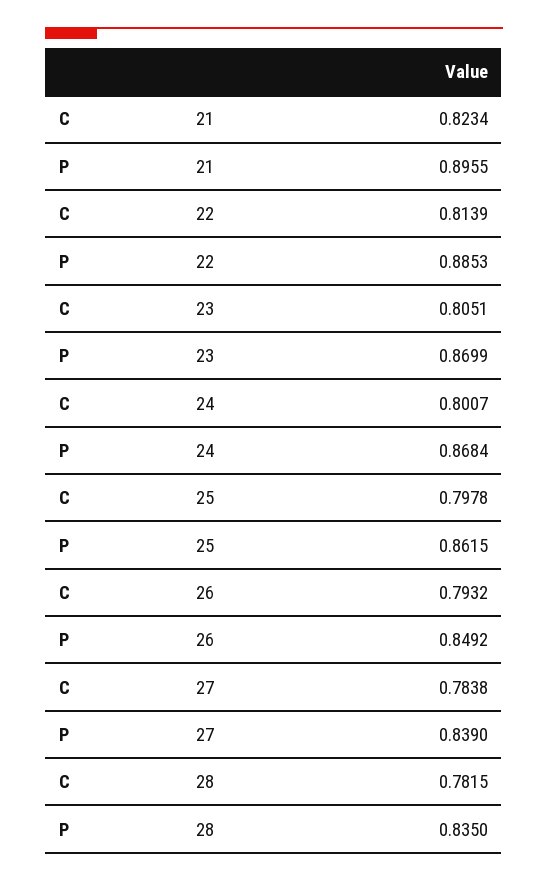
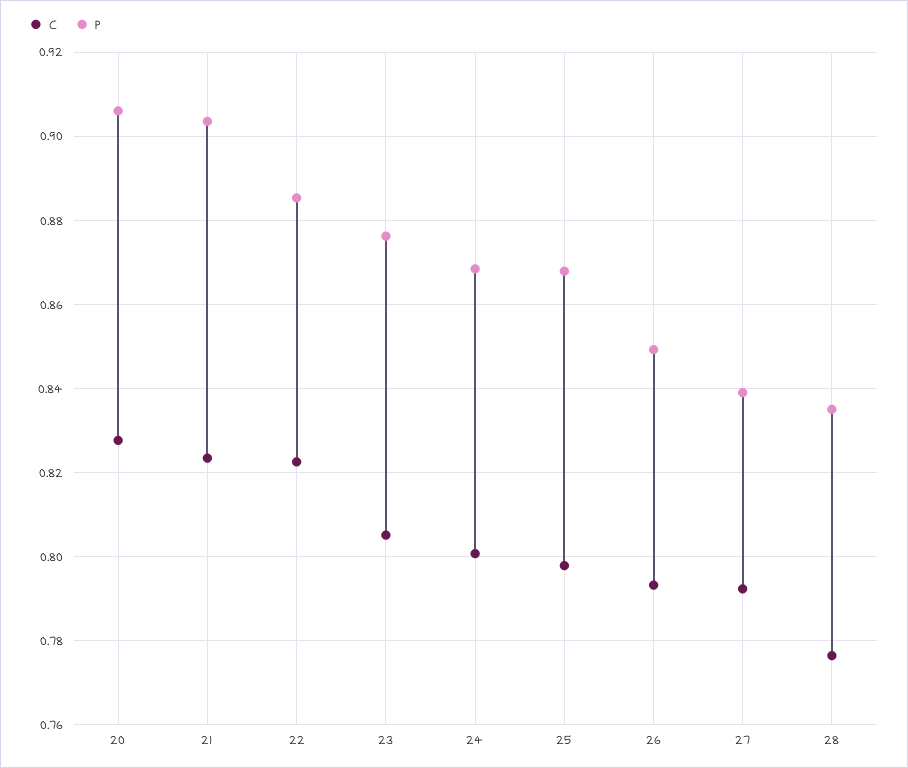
  {
    "C": {
      "21": 0.8234,
-     "22": 0.8139,
+     "22": 0.822,
      "23": 0.8051,
      "24": 0.8007,
      "25": 0.7978,
      "26": 0.7932,
-     "27": 0.7838,
+     "27": 0.792,
-     "28": 0.7815
+     "28": 0.776,
+     "20": 0.828
    },
    "P": {
-     "21": 0.8955,
+     "21": 0.904,
      "22": 0.8853,
-     "23": 0.8699,
+     "23": 0.876,
      "24": 0.8684,
-     "25": 0.8615,
+     "25": 0.868,
      "26": 0.8492,
      "27": 0.839,
-     "28": 0.835
+     "28": 0.835,
+     "20": 0.906
    }
  }

